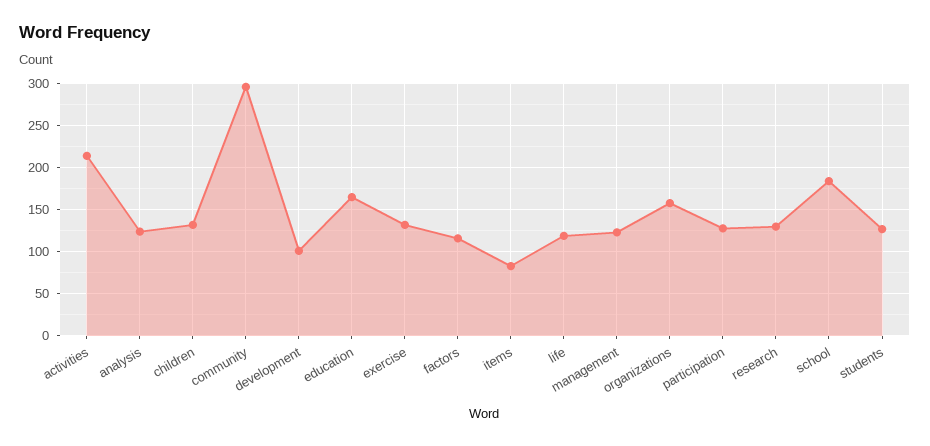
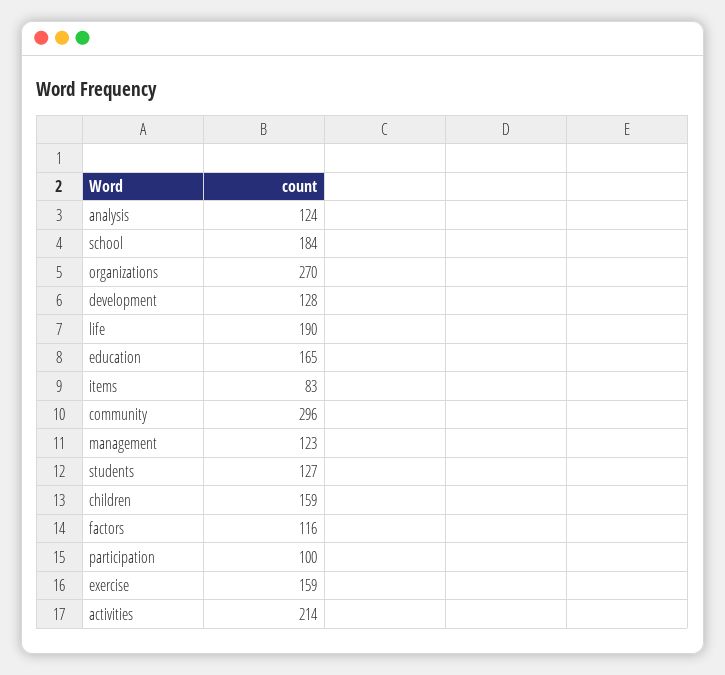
  {
    "activities": 214,
    "analysis": 124,
-   "children": 130,
+   "children": 159,
    "community": 296,
-   "development": 100,
+   "development": 128,
    "education": 165,
-   "exercise": 130,
+   "exercise": 159,
    "factors": 116,
    "items": 83,
-   "life": 120,
+   "life": 190,
    "management": 123,
-   "organizations": 160,
+   "organizations": 270,
-   "participation": 130,
+   "participation": 100,
-   "research": 130,
    "school": 184,
    "students": 127
  }

